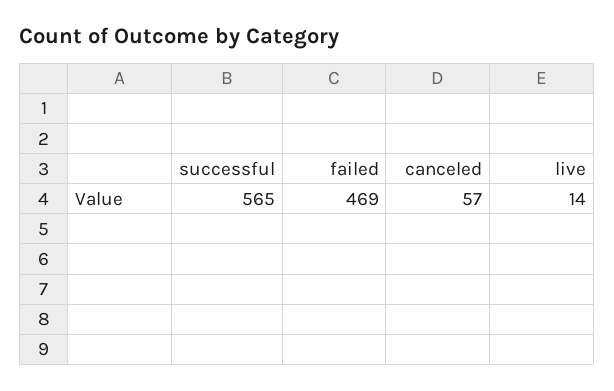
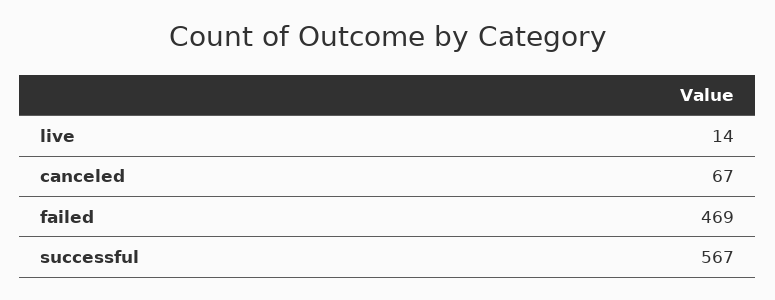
  {
-   "successful": 565,
+   "successful": 567,
    "failed": 469,
-   "canceled": 57,
+   "canceled": 67,
    "live": 14
  }

